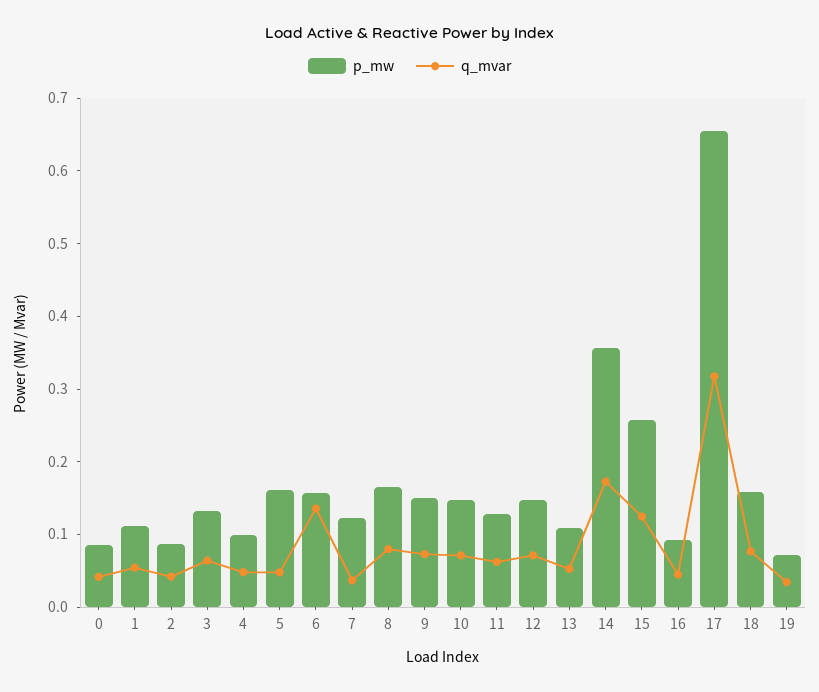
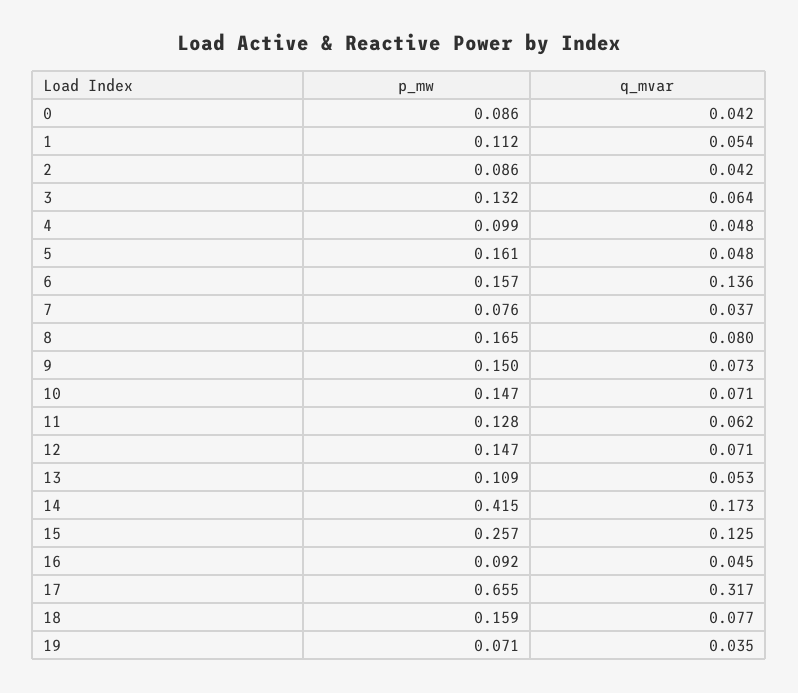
  {
    "p_mw": {
      "0": 0.086,
      "1": 0.112,
      "2": 0.086,
      "3": 0.132,
      "4": 0.099,
      "5": 0.161,
      "6": 0.157,
-     "7": 0.12,
+     "7": 0.076,
      "8": 0.165,
      "9": 0.15,
      "10": 0.147,
      "11": 0.128,
      "12": 0.147,
      "13": 0.109,
-     "14": 0.36,
+     "14": 0.415,
      "15": 0.257,
      "16": 0.092,
      "17": 0.655,
      "18": 0.159,
      "19": 0.071
    },
    "q_mvar": {
      "0": 0.042,
      "1": 0.054,
      "2": 0.042,
      "3": 0.064,
      "4": 0.048,
      "5": 0.048,
      "6": 0.136,
      "7": 0.037,
      "8": 0.08,
      "9": 0.073,
      "10": 0.071,
      "11": 0.062,
      "12": 0.071,
      "13": 0.053,
      "14": 0.173,
      "15": 0.125,
      "16": 0.045,
      "17": 0.317,
      "18": 0.077,
      "19": 0.035
    }
  }

